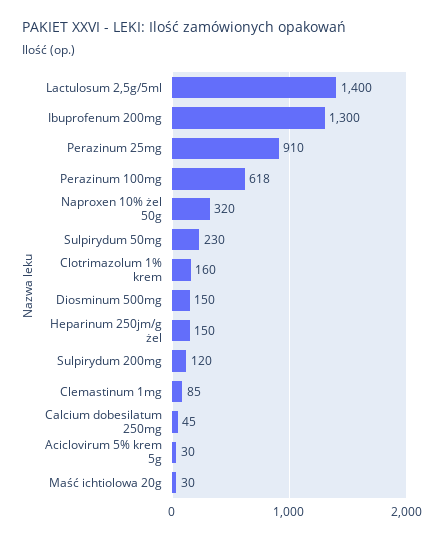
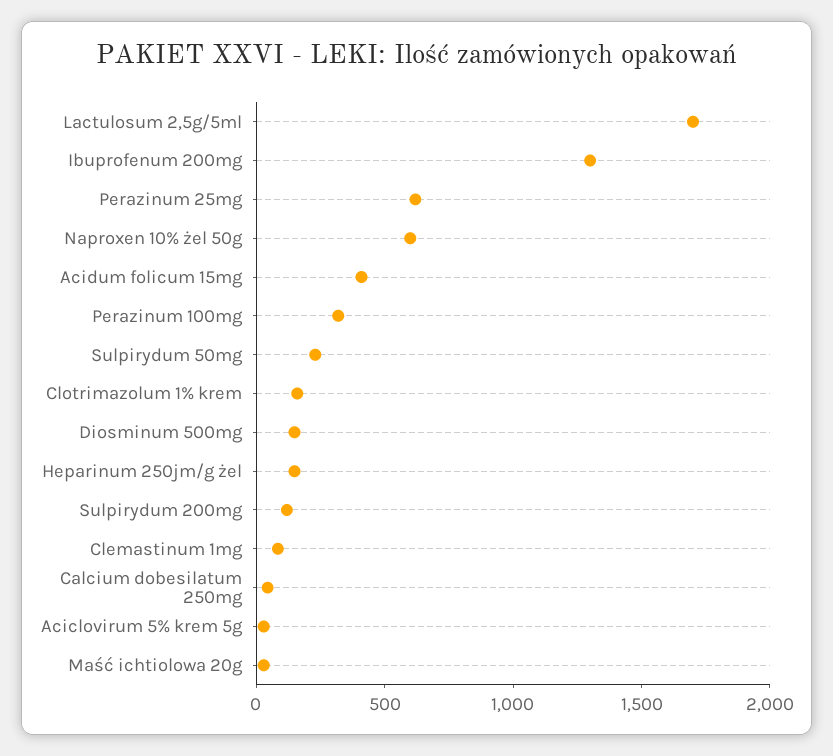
  {
-   "Lactulosum 2,5g/5ml": 1400,
+   "Lactulosum 2,5g/5ml": 1700,
    "Ibuprofenum 200mg": 1300,
-   "Perazinum 25mg": 910,
+   "Perazinum 25mg": 600,
-   "Perazinum 100mg": 618,
+   "Perazinum 100mg": 300,
-   "Naproxen 10% żel 50g": 320,
+   "Naproxen 10% żel 50g": 600,
    "Sulpirydum 50mg": 230,
    "Clotrimazolum 1% krem": 160,
    "Diosminum 500mg": 150,
    "Heparinum 250jm/g żel": 150,
    "Sulpirydum 200mg": 120,
    "Clemastinum 1mg": 85,
    "Calcium dobesilatum 250mg": 45,
    "Aciclovirum 5% krem 5g": 30,
-   "Maść ichtiolowa 20g": 30
+   "Maść ichtiolowa 20g": 30,
+   "Acidum folicum 15mg": 400
  }

